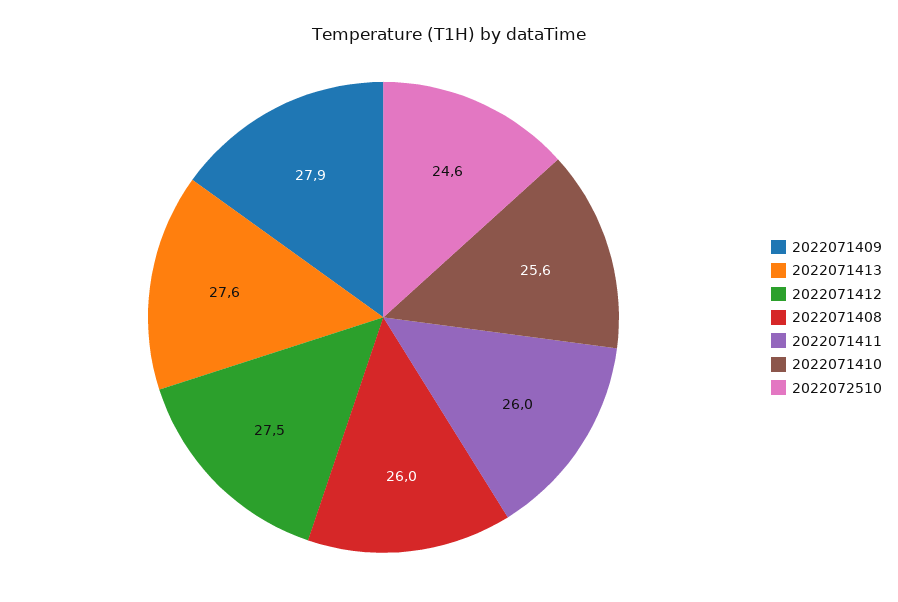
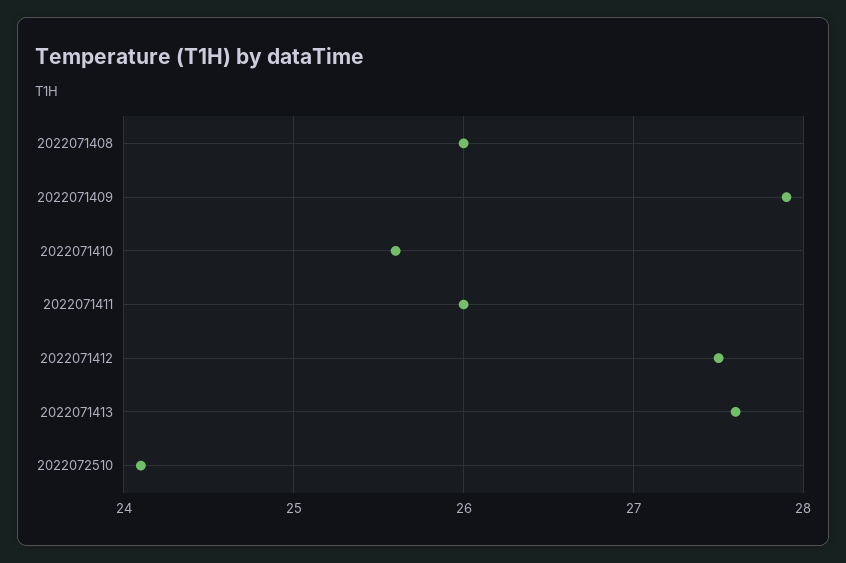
  {
    "2022071409": 27.9,
    "2022071413": 27.6,
    "2022071412": 27.5,
    "2022071408": 26,
    "2022071411": 26,
    "2022071410": 25.6,
-   "2022072510": 24.6
+   "2022072510": 24.1
  }

